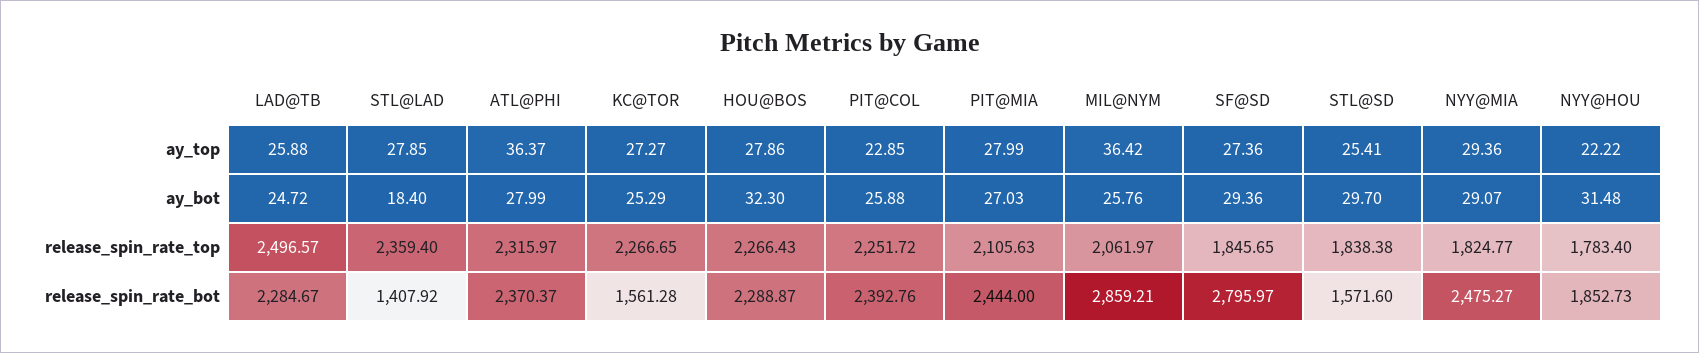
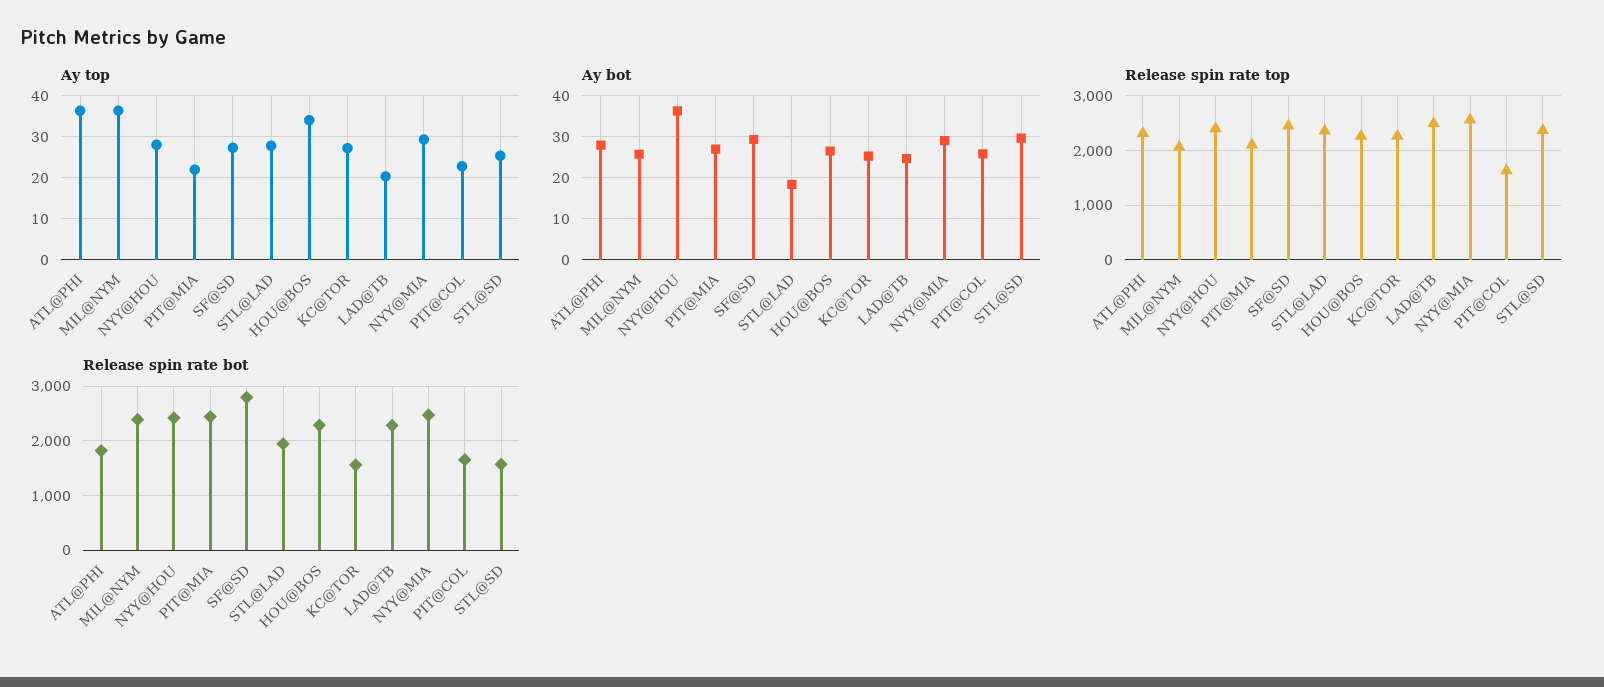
  {
    "ay_top": {
-     "LAD@TB": 25.88,
+     "LAD@TB": 20,
      "STL@LAD": 27.85,
      "ATL@PHI": 36.37,
      "KC@TOR": 27.27,
-     "HOU@BOS": 27.86,
+     "HOU@BOS": 34,
      "PIT@COL": 22.85,
-     "PIT@MIA": 27.99,
+     "PIT@MIA": 22,
      "MIL@NYM": 36.42,
      "SF@SD": 27.36,
      "STL@SD": 25.41,
      "NYY@MIA": 29.36,
-     "NYY@HOU": 22.22
+     "NYY@HOU": 28
    },
    "ay_bot": {
      "LAD@TB": 24.72,
      "STL@LAD": 18.4,
      "ATL@PHI": 27.99,
      "KC@TOR": 25.29,
-     "HOU@BOS": 32.3,
+     "HOU@BOS": 26,
      "PIT@COL": 25.88,
      "PIT@MIA": 27.03,
      "MIL@NYM": 25.76,
      "SF@SD": 29.36,
      "STL@SD": 29.7,
      "NYY@MIA": 29.07,
-     "NYY@HOU": 31.48
+     "NYY@HOU": 36
    },
    "release_spin_rate_top": {
      "LAD@TB": 2496.57,
      "STL@LAD": 2359.4,
      "ATL@PHI": 2315.97,
      "KC@TOR": 2266.65,
      "HOU@BOS": 2266.43,
-     "PIT@COL": 2251.72,
+     "PIT@COL": 1600,
      "PIT@MIA": 2105.63,
      "MIL@NYM": 2061.97,
-     "SF@SD": 1845.65,
+     "SF@SD": 2400,
-     "STL@SD": 1838.38,
+     "STL@SD": 2400,
-     "NYY@MIA": 1824.77,
+     "NYY@MIA": 2600,
-     "NYY@HOU": 1783.4
+     "NYY@HOU": 2400
    },
    "release_spin_rate_bot": {
      "LAD@TB": 2284.67,
-     "STL@LAD": 1407.92,
+     "STL@LAD": 2000,
-     "ATL@PHI": 2370.37,
+     "ATL@PHI": 1800,
      "KC@TOR": 1561.28,
      "HOU@BOS": 2288.87,
-     "PIT@COL": 2392.76,
+     "PIT@COL": 1600,
      "PIT@MIA": 2444,
-     "MIL@NYM": 2859.21,
+     "MIL@NYM": 2400,
      "SF@SD": 2795.97,
      "STL@SD": 1571.6,
      "NYY@MIA": 2475.27,
-     "NYY@HOU": 1852.73
+     "NYY@HOU": 2400
    }
  }

